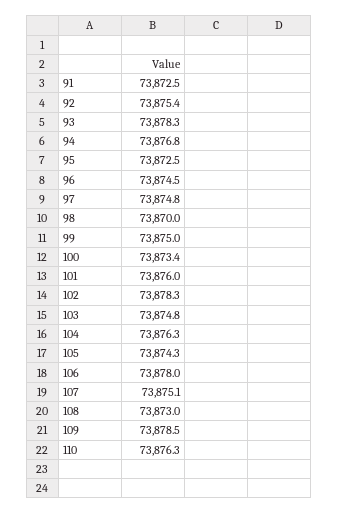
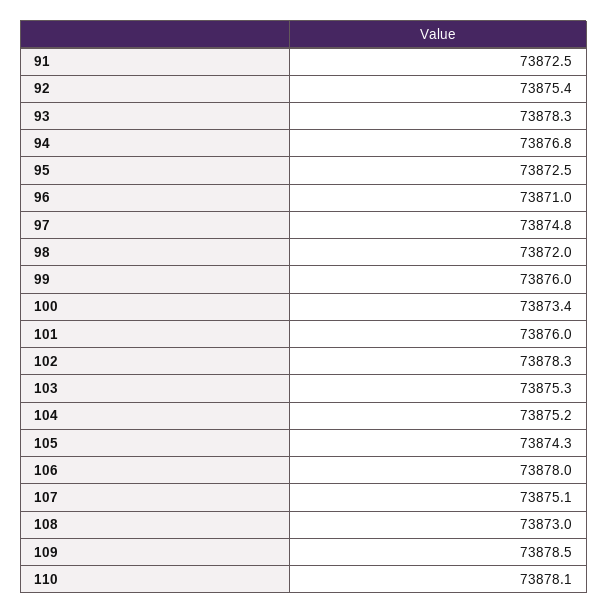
  {
    "91": 73872.5,
    "92": 73875.4,
    "93": 73878.3,
    "94": 73876.8,
    "95": 73872.5,
-   "96": 73874.5,
+   "96": 73871,
    "97": 73874.8,
-   "98": 73870,
+   "98": 73872,
-   "99": 73875,
+   "99": 73876,
    "100": 73873.4,
    "101": 73876,
    "102": 73878.3,
-   "103": 73874.8,
+   "103": 73875.3,
-   "104": 73876.3,
+   "104": 73875.2,
    "105": 73874.3,
    "106": 73878,
    "107": 73875.1,
    "108": 73873,
    "109": 73878.5,
-   "110": 73876.3
+   "110": 73878.1
  }

